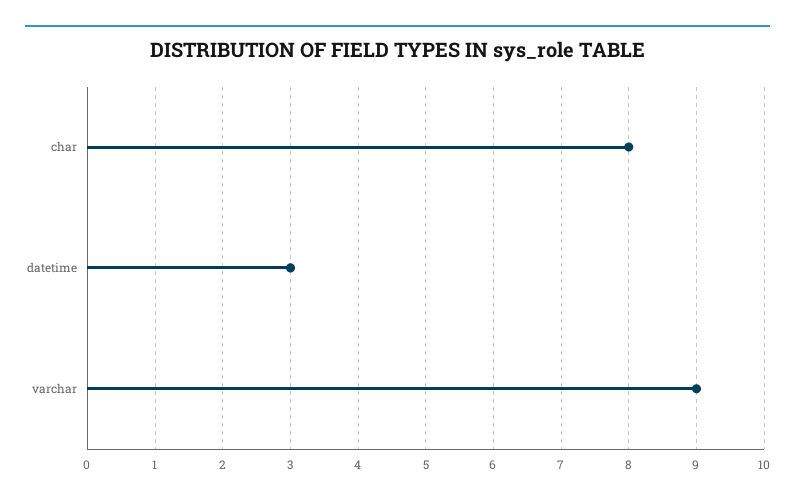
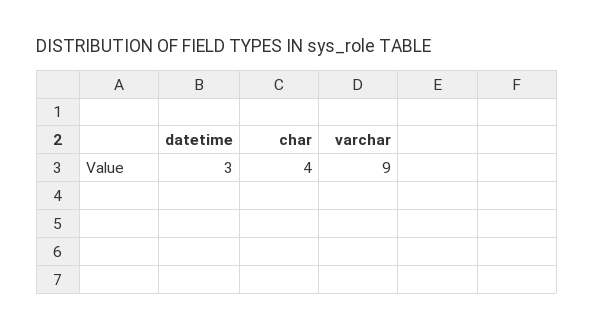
  {
-   "char": 8,
+   "char": 4,
    "datetime": 3,
    "varchar": 9
  }

